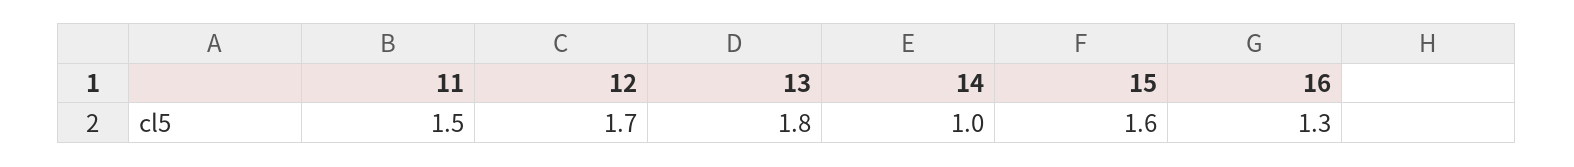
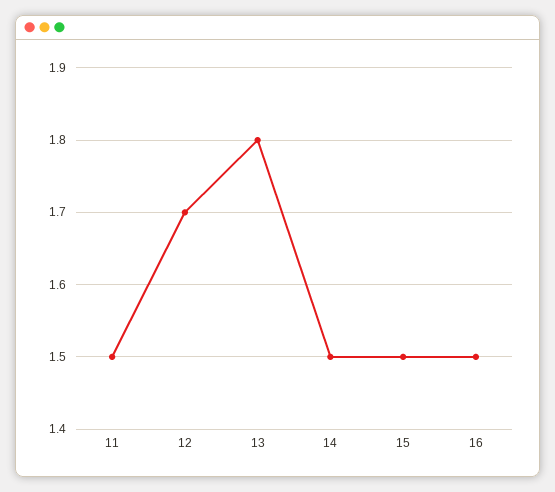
  {
    "11": 1.5,
    "12": 1.7,
    "13": 1.8,
-   "14": 1,
+   "14": 1.5,
-   "15": 1.6,
+   "15": 1.5,
-   "16": 1.3
+   "16": 1.5
  }

